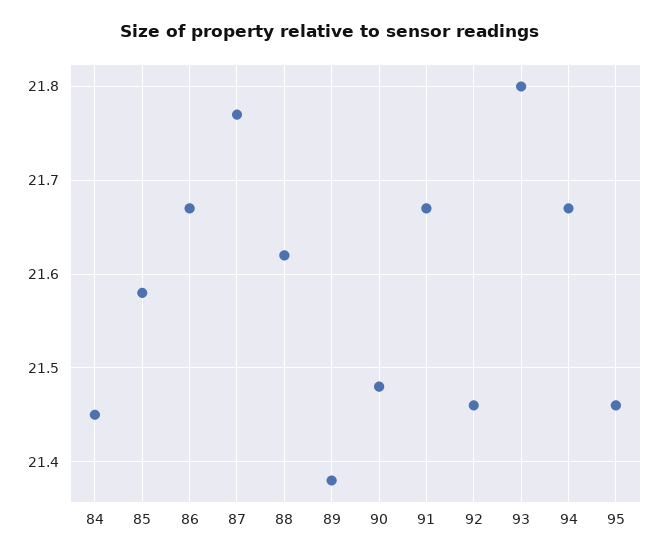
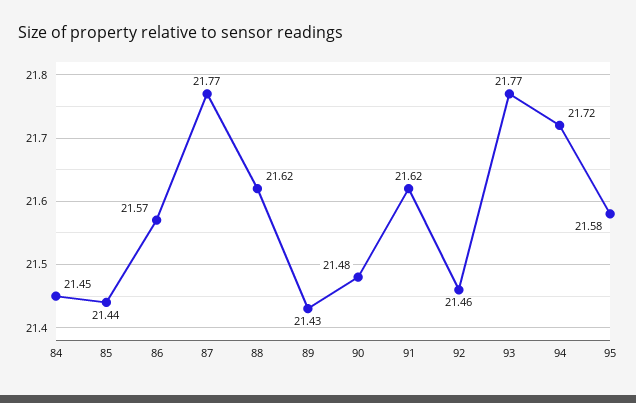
  {
    "84": 21.45,
-   "85": 21.58,
+   "85": 21.44,
-   "86": 21.67,
+   "86": 21.57,
    "87": 21.77,
    "88": 21.62,
-   "89": 21.38,
+   "89": 21.43,
    "90": 21.48,
-   "91": 21.67,
+   "91": 21.62,
    "92": 21.46,
-   "93": 21.8,
+   "93": 21.77,
-   "94": 21.67,
+   "94": 21.72,
-   "95": 21.46
+   "95": 21.58
  }

